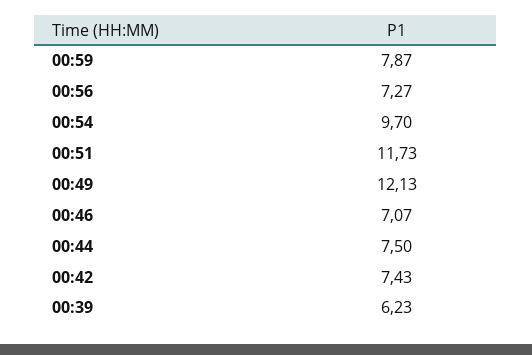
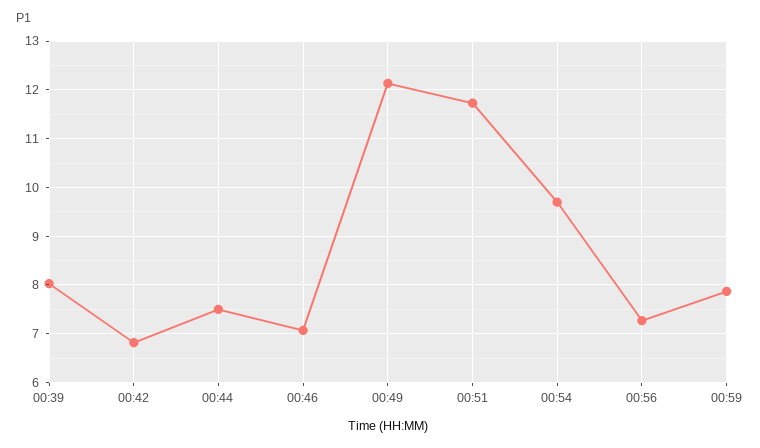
  {
    "00:59": 7.87,
    "00:56": 7.27,
    "00:54": 9.7,
    "00:51": 11.73,
    "00:49": 12.13,
    "00:46": 7.07,
    "00:44": 7.5,
-   "00:42": 7.43,
+   "00:42": 6.8,
-   "00:39": 6.23
+   "00:39": 8
  }

